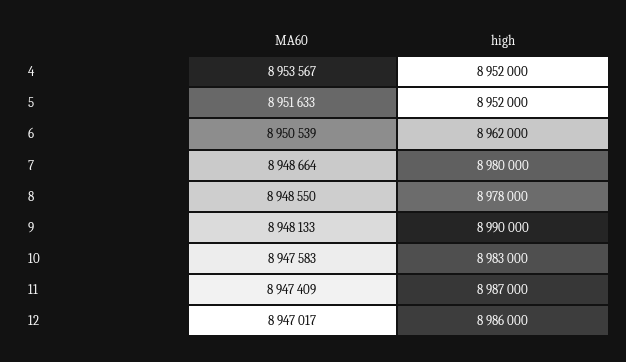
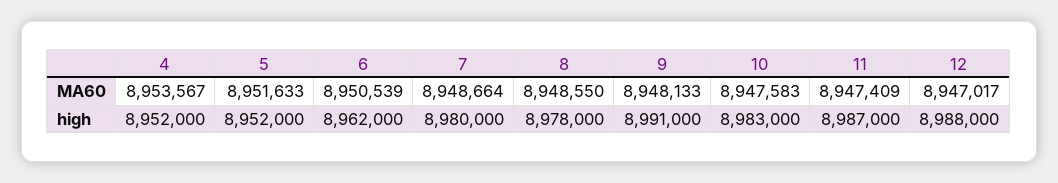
  {
    "MA60": {
      "4": 8953567,
      "5": 8951633,
      "6": 8950539,
      "7": 8948664,
      "8": 8948550,
      "9": 8948133,
      "10": 8947583,
      "11": 8947409,
      "12": 8947017
    },
    "high": {
      "4": 8952000,
      "5": 8952000,
      "6": 8962000,
      "7": 8980000,
      "8": 8978000,
-     "9": 8990000,
+     "9": 8991000,
      "10": 8983000,
      "11": 8987000,
-     "12": 8986000
+     "12": 8988000
    }
  }

